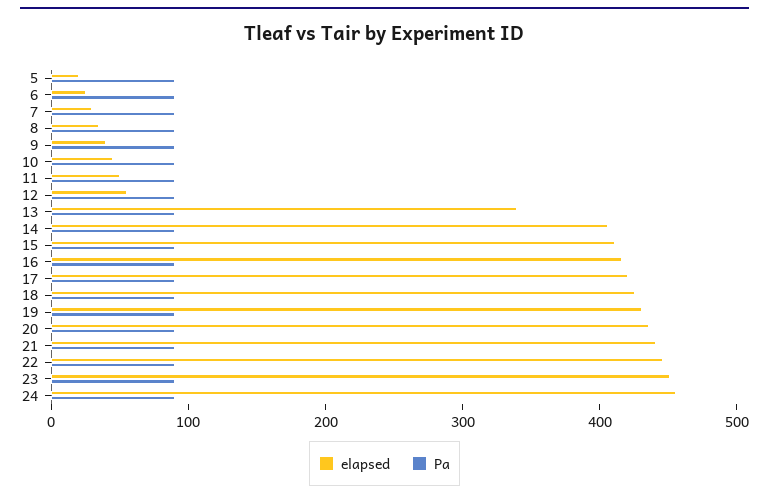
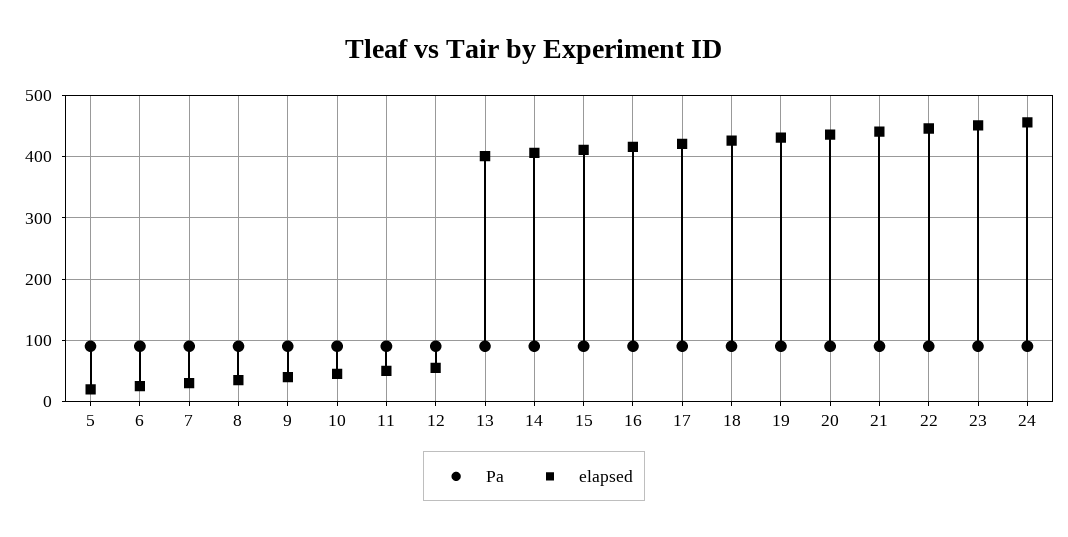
  {
    "elapsed": {
      "5": 20,
      "6": 30,
      "7": 30,
      "8": 40,
      "9": 40,
      "10": 50,
      "11": 50,
      "12": 60,
-     "13": 340,
+     "13": 400,
      "14": 410,
      "15": 410,
      "16": 420,
      "17": 420,
      "18": 430,
      "19": 430,
      "20": 440,
      "21": 440,
      "22": 450,
      "23": 450,
      "24": 460
    },
    "Pa": {
      "5": 90,
      "6": 90,
      "7": 90,
      "8": 90,
      "9": 90,
      "10": 90,
      "11": 90,
      "12": 90,
      "13": 90,
      "14": 90,
      "15": 90,
      "16": 90,
      "17": 90,
      "18": 90,
      "19": 90,
      "20": 90,
      "21": 90,
      "22": 90,
      "23": 90,
      "24": 90
    }
  }

